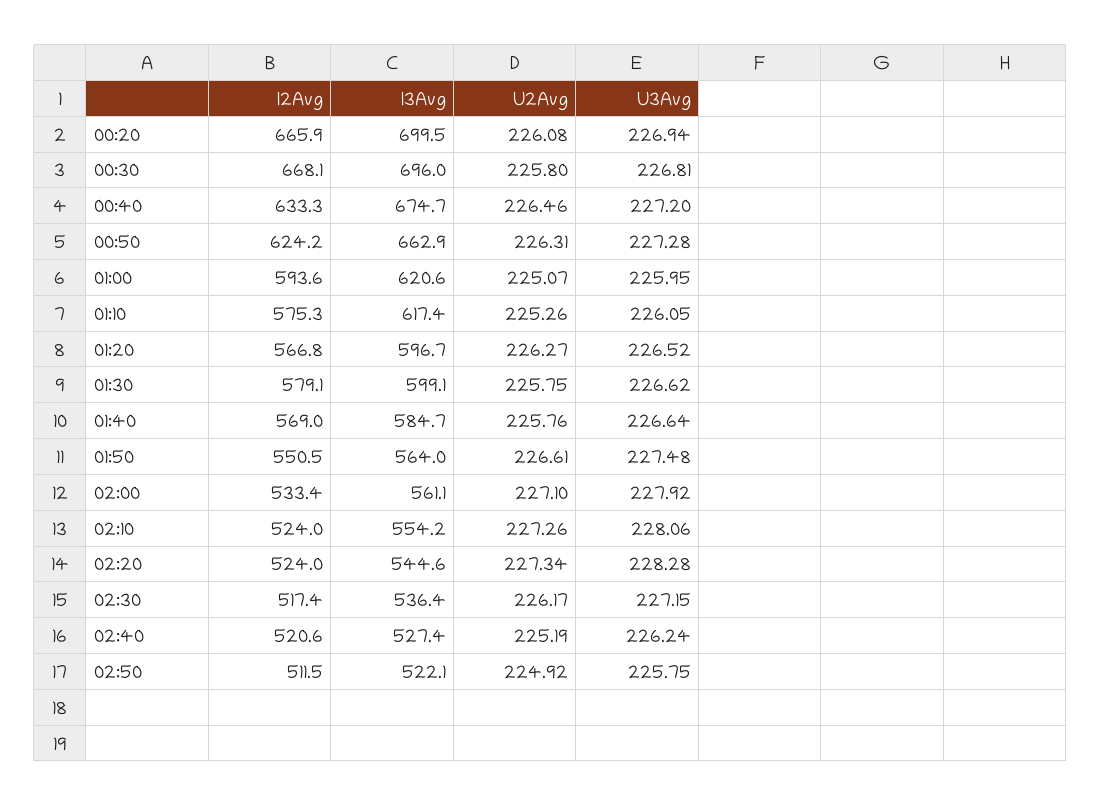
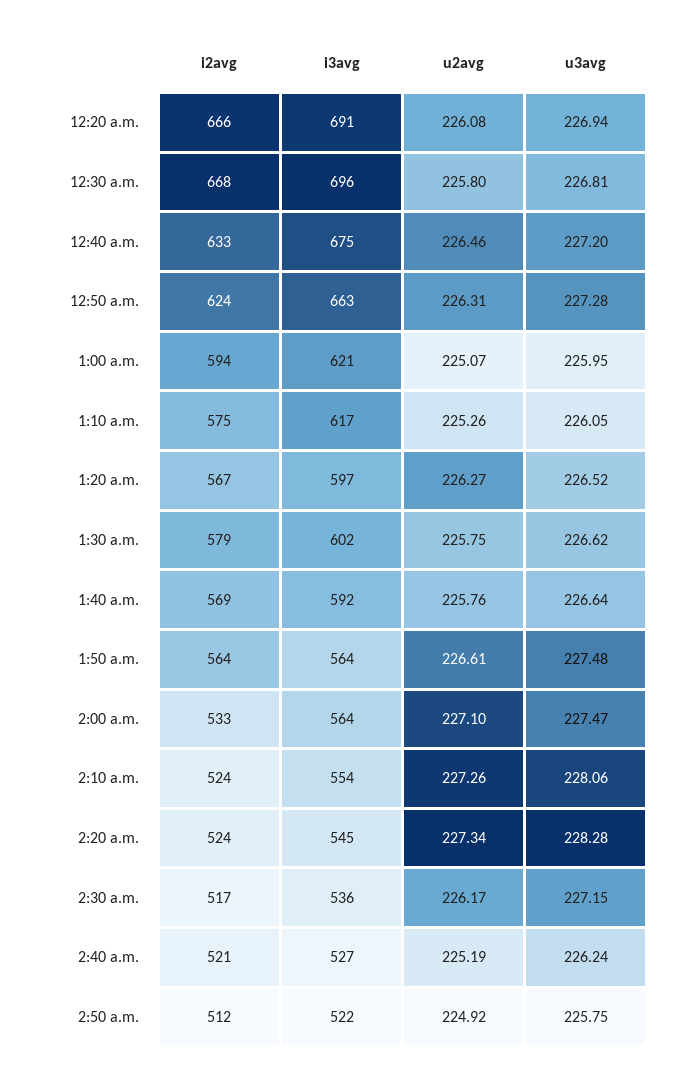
  {
    "I2Avg": {
      "00:20": 665.9,
      "00:30": 668.1,
      "00:40": 633.3,
      "00:50": 624.2,
      "01:00": 593.6,
      "01:10": 575.3,
      "01:20": 566.8,
      "01:30": 579.1,
      "01:40": 569,
-     "01:50": 550.5,
+     "01:50": 564,
      "02:00": 533.4,
      "02:10": 524,
      "02:20": 524,
      "02:30": 517.4,
      "02:40": 520.6,
      "02:50": 511.5
    },
    "I3Avg": {
-     "00:20": 699.5,
+     "00:20": 691,
      "00:30": 696,
      "00:40": 674.7,
      "00:50": 662.9,
      "01:00": 620.6,
      "01:10": 617.4,
      "01:20": 596.7,
-     "01:30": 599.1,
+     "01:30": 602,
-     "01:40": 584.7,
+     "01:40": 592,
      "01:50": 564,
-     "02:00": 561.1,
+     "02:00": 564,
      "02:10": 554.2,
      "02:20": 544.6,
      "02:30": 536.4,
      "02:40": 527.4,
      "02:50": 522.1
    },
    "U2Avg": {
      "00:20": 226.08,
      "00:30": 225.8,
      "00:40": 226.46,
      "00:50": 226.31,
      "01:00": 225.07,
      "01:10": 225.26,
      "01:20": 226.27,
      "01:30": 225.75,
      "01:40": 225.76,
      "01:50": 226.61,
      "02:00": 227.1,
      "02:10": 227.26,
      "02:20": 227.34,
      "02:30": 226.17,
      "02:40": 225.19,
      "02:50": 224.92
    },
    "U3Avg": {
      "00:20": 226.94,
      "00:30": 226.81,
      "00:40": 227.2,
      "00:50": 227.28,
      "01:00": 225.95,
      "01:10": 226.05,
      "01:20": 226.52,
      "01:30": 226.62,
      "01:40": 226.64,
      "01:50": 227.48,
-     "02:00": 227.92,
+     "02:00": 227.47,
      "02:10": 228.06,
      "02:20": 228.28,
      "02:30": 227.15,
      "02:40": 226.24,
      "02:50": 225.75
    }
  }

